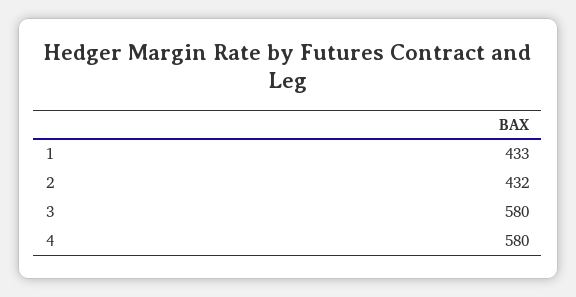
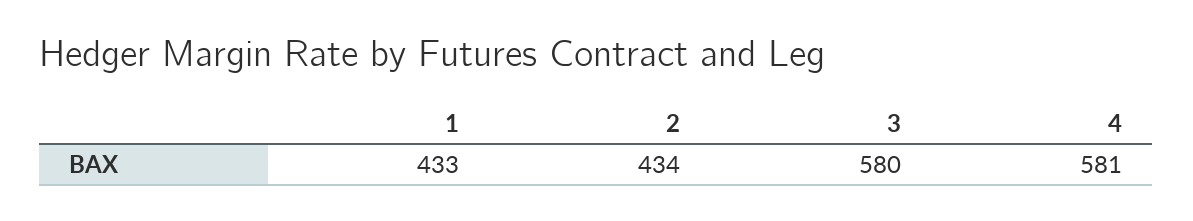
  {
    "1": 433,
-   "2": 432,
+   "2": 434,
    "3": 580,
-   "4": 580
+   "4": 581
  }

